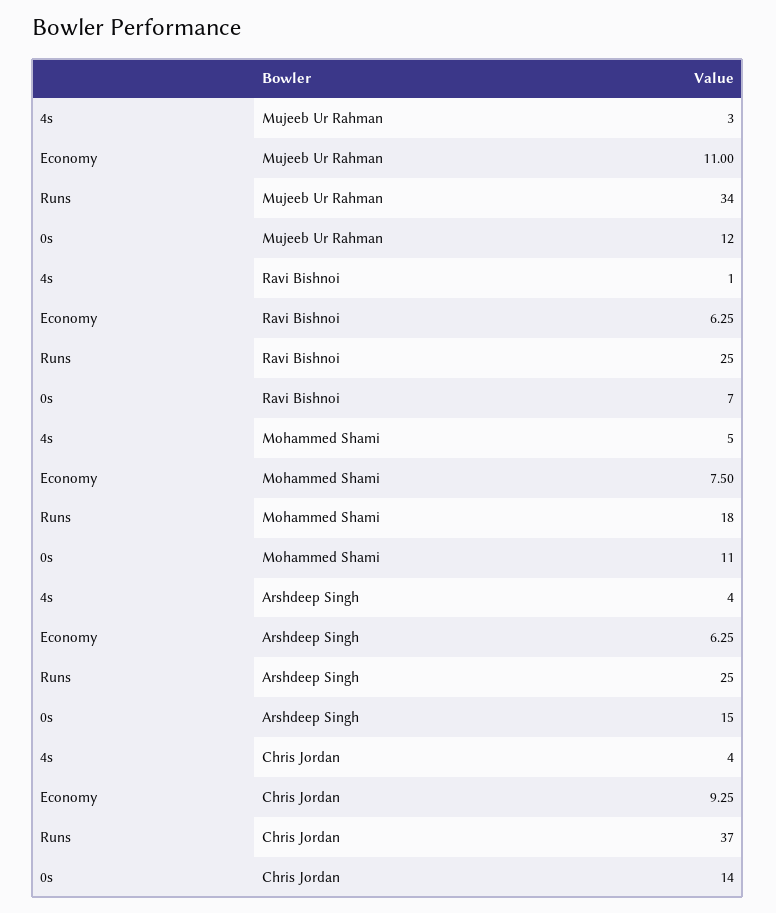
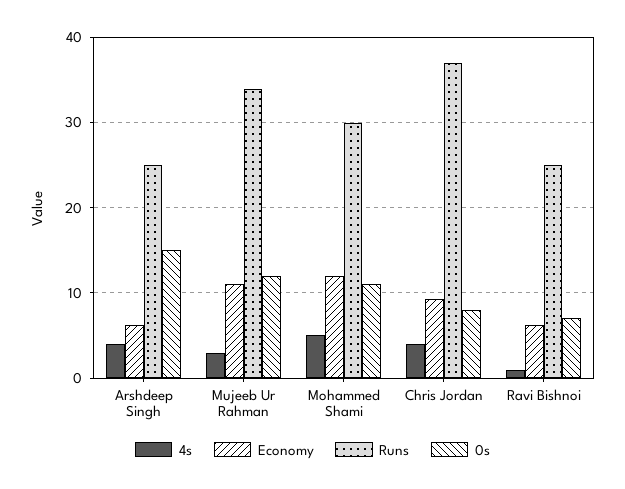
  {
    "4s": {
      "Mujeeb Ur Rahman": 3,
      "Ravi Bishnoi": 1,
      "Mohammed Shami": 5,
      "Arshdeep Singh": 4,
      "Chris Jordan": 4
    },
    "Economy": {
      "Mujeeb Ur Rahman": 11,
      "Ravi Bishnoi": 6.25,
-     "Mohammed Shami": 7.5,
+     "Mohammed Shami": 12,
      "Arshdeep Singh": 6.25,
      "Chris Jordan": 9.25
    },
    "Runs": {
      "Mujeeb Ur Rahman": 34,
      "Ravi Bishnoi": 25,
-     "Mohammed Shami": 18,
+     "Mohammed Shami": 30,
      "Arshdeep Singh": 25,
      "Chris Jordan": 37
    },
    "0s": {
      "Mujeeb Ur Rahman": 12,
      "Ravi Bishnoi": 7,
      "Mohammed Shami": 11,
      "Arshdeep Singh": 15,
-     "Chris Jordan": 14
+     "Chris Jordan": 8
    }
  }

